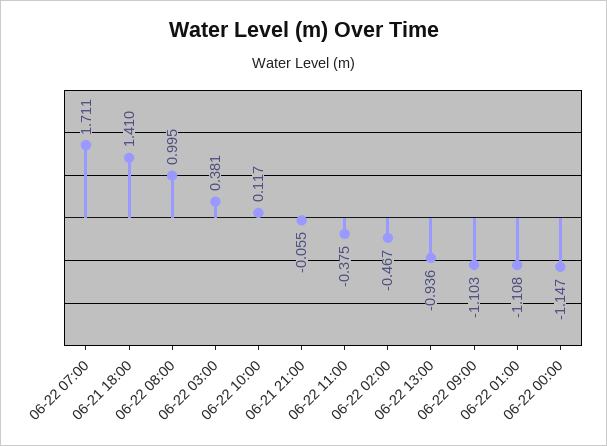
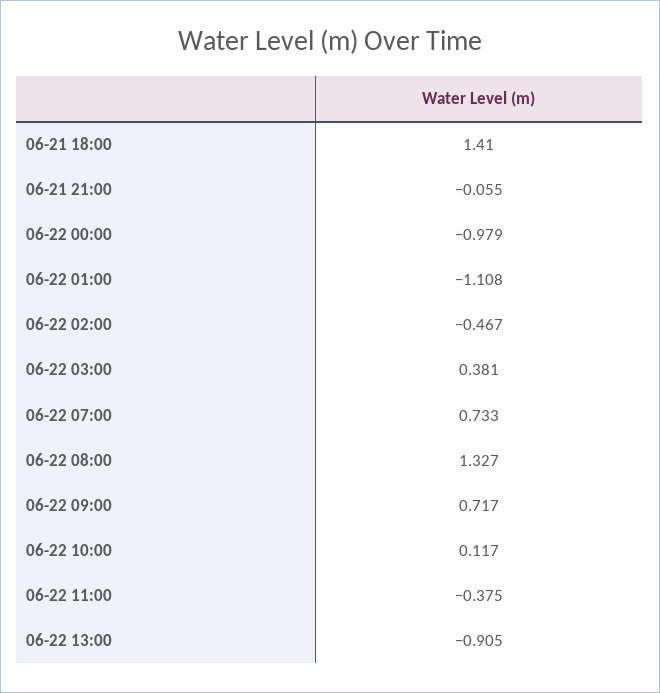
  {
-   "06-22 07:00": 1.711,
+   "06-22 07:00": 0.733,
    "06-21 18:00": 1.41,
-   "06-22 08:00": 0.995,
+   "06-22 08:00": 1.327,
    "06-22 03:00": 0.381,
    "06-22 10:00": 0.117,
    "06-21 21:00": -0.055,
    "06-22 11:00": -0.375,
    "06-22 02:00": -0.467,
-   "06-22 13:00": -0.936,
+   "06-22 13:00": -0.905,
-   "06-22 09:00": -1.103,
+   "06-22 09:00": 0.717,
    "06-22 01:00": -1.108,
-   "06-22 00:00": -1.147
+   "06-22 00:00": -0.979
  }

